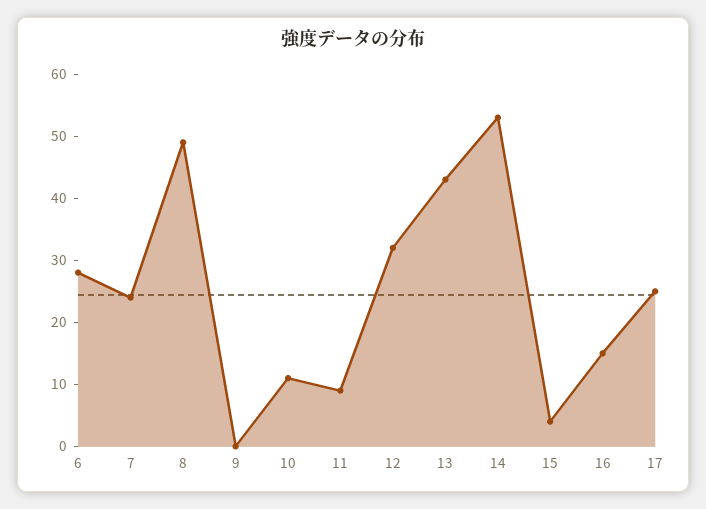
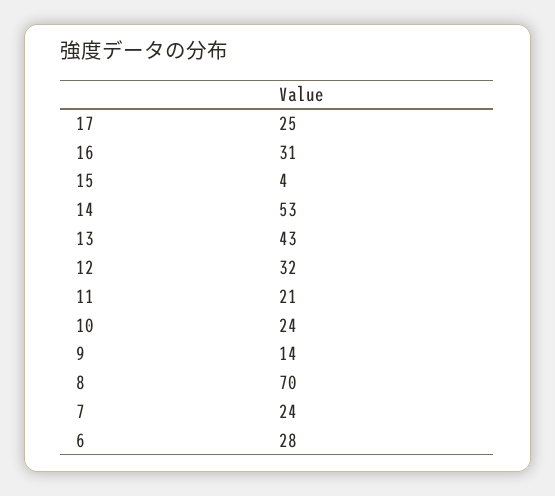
  {
    "6": 28,
    "7": 24,
-   "8": 50,
+   "8": 70,
-   "9": 0,
+   "9": 14,
-   "10": 10,
+   "10": 24,
-   "11": 10,
+   "11": 21,
    "12": 32,
    "13": 43,
    "14": 53,
    "15": 4,
-   "16": 15,
+   "16": 31,
    "17": 25
  }

